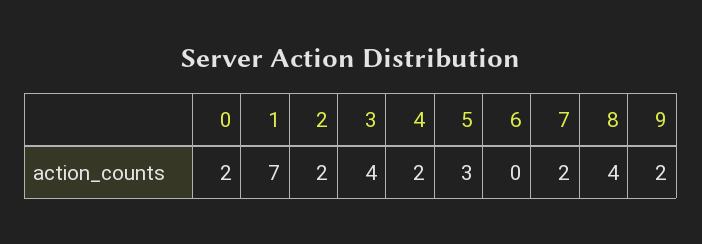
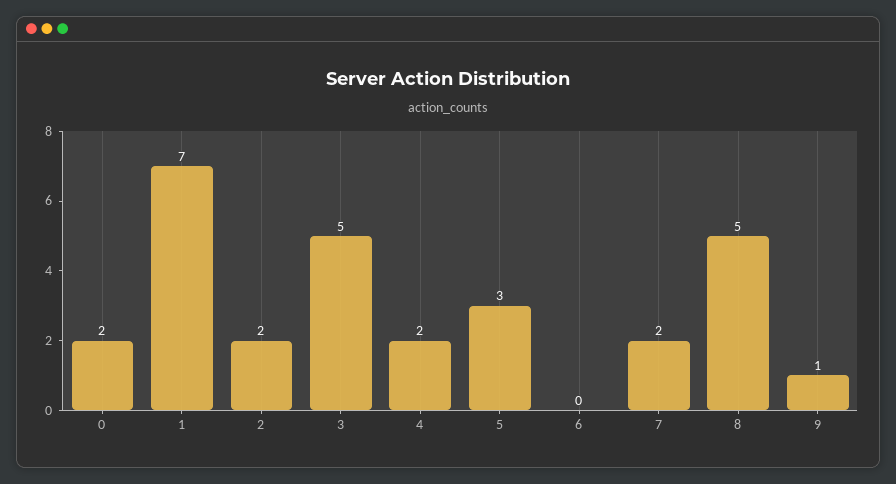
  {
    "0": 2,
    "1": 7,
    "2": 2,
-   "3": 4,
+   "3": 5,
    "4": 2,
    "5": 3,
    "6": 0,
    "7": 2,
-   "8": 4,
+   "8": 5,
-   "9": 2
+   "9": 1
  }

